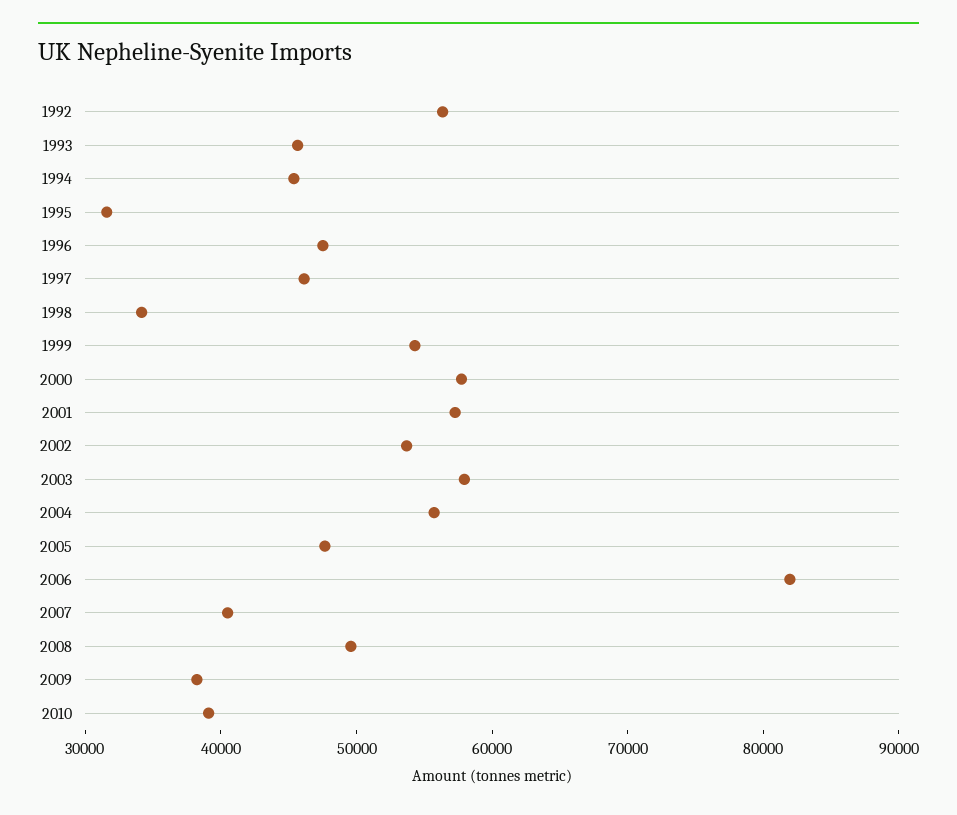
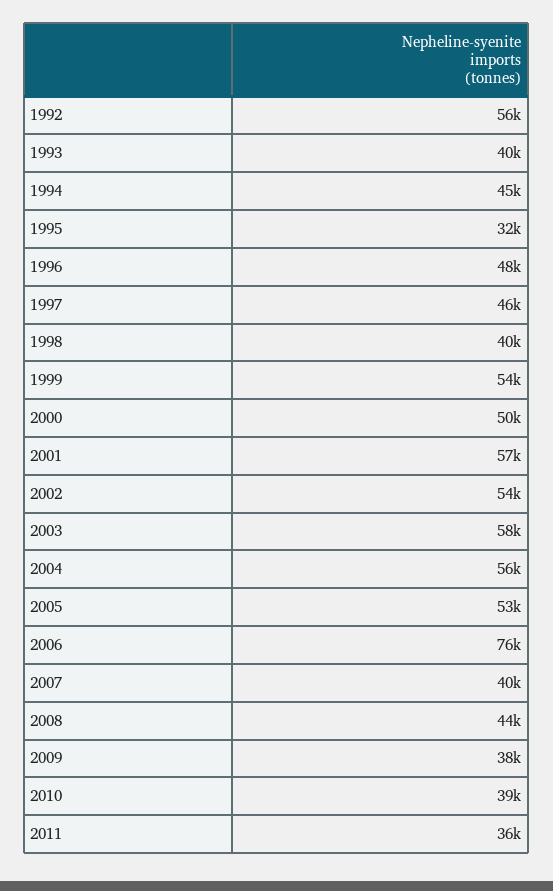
  {
    "1992": 56000,
-   "1993": 46000,
+   "1993": 40000,
    "1994": 45000,
    "1995": 32000,
    "1996": 48000,
    "1997": 46000,
-   "1998": 34000,
+   "1998": 40000,
    "1999": 54000,
-   "2000": 58000,
+   "2000": 50000,
    "2001": 57000,
    "2002": 54000,
    "2003": 58000,
    "2004": 56000,
-   "2005": 48000,
+   "2005": 53000,
-   "2006": 82000,
+   "2006": 76000,
    "2007": 40000,
-   "2008": 50000,
+   "2008": 44000,
    "2009": 38000,
-   "2010": 39000
+   "2010": 39000,
+   "2011": 36000
  }

